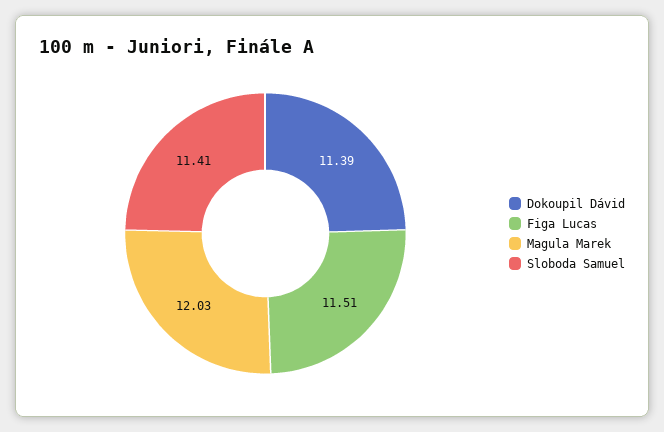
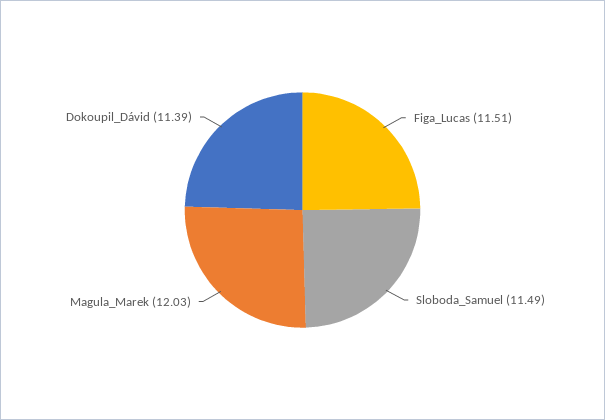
  {
    "Dokoupil Dávid": 11.39,
    "Figa Lucas": 11.51,
    "Magula Marek": 12.03,
-   "Sloboda Samuel": 11.41
+   "Sloboda Samuel": 11.49
  }

